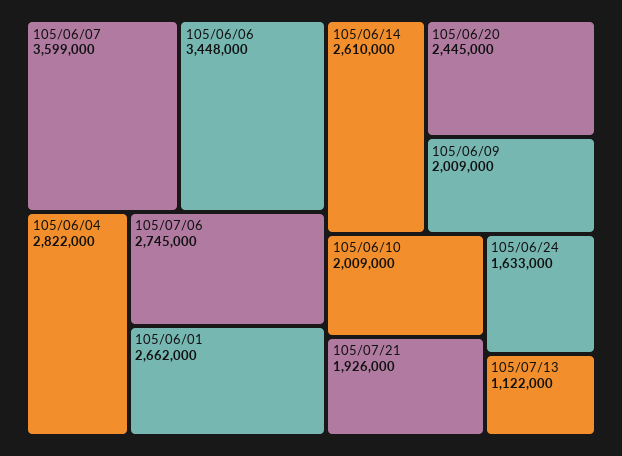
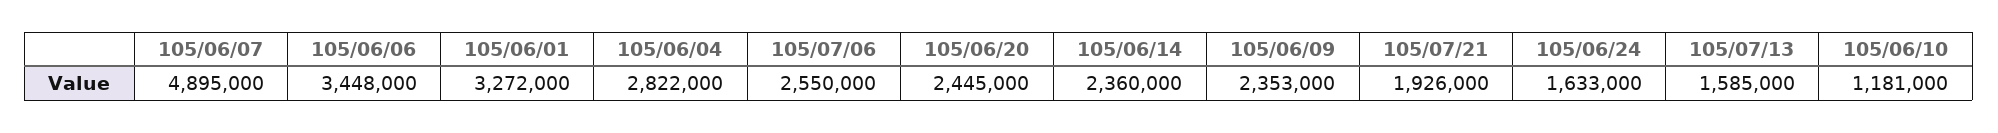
  {
-   "105/06/07": 3599000,
+   "105/06/07": 4895000,
    "105/06/06": 3448000,
    "105/06/04": 2822000,
-   "105/07/06": 2745000,
+   "105/07/06": 2550000,
-   "105/06/01": 2662000,
+   "105/06/01": 3272000,
-   "105/06/14": 2610000,
+   "105/06/14": 2360000,
    "105/06/20": 2445000,
-   "105/06/09": 2009000,
+   "105/06/09": 2353000,
-   "105/06/10": 2009000,
+   "105/06/10": 1181000,
    "105/07/21": 1926000,
    "105/06/24": 1633000,
-   "105/07/13": 1122000
+   "105/07/13": 1585000
  }

